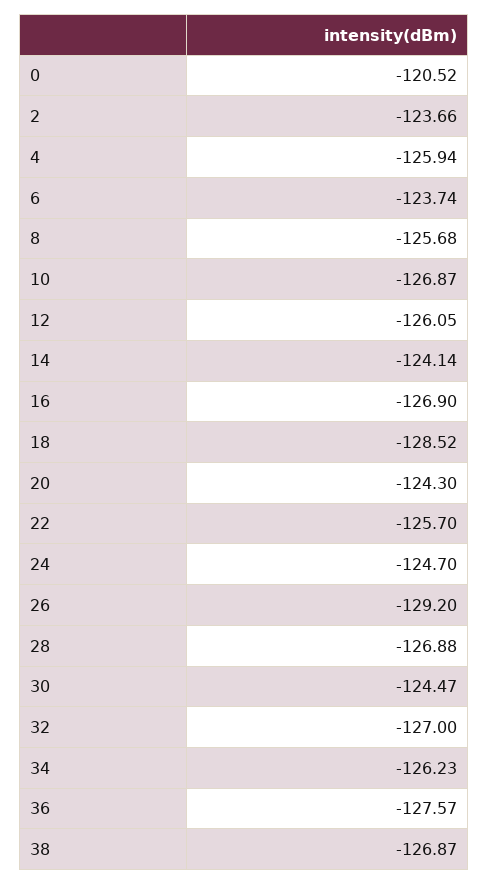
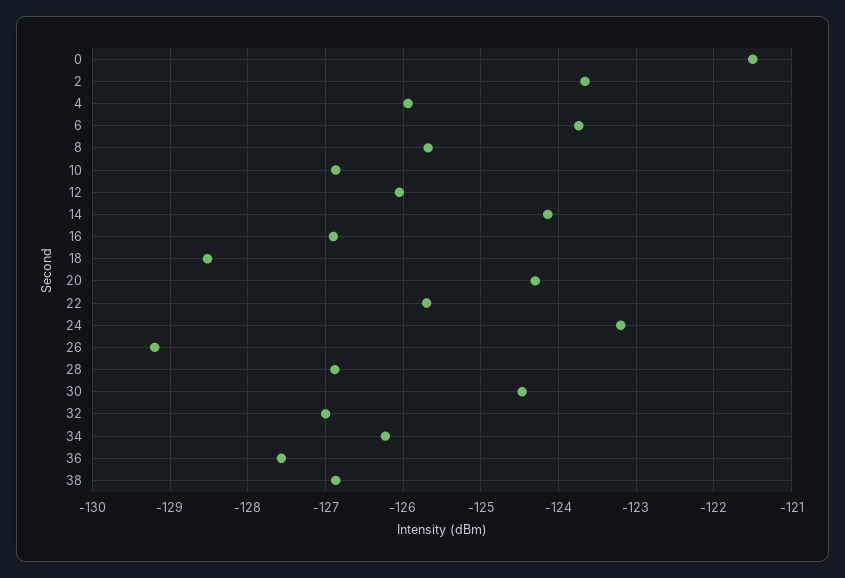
  {
-   "0": -120.52,
+   "0": -121.5,
    "2": -123.66,
    "4": -125.94,
    "6": -123.74,
    "8": -125.68,
    "10": -126.87,
    "12": -126.05,
    "14": -124.14,
    "16": -126.9,
    "18": -128.52,
    "20": -124.3,
    "22": -125.7,
-   "24": -124.7,
+   "24": -123.2,
    "26": -129.2,
    "28": -126.88,
    "30": -124.47,
    "32": -127,
    "34": -126.23,
    "36": -127.57,
    "38": -126.87
  }

